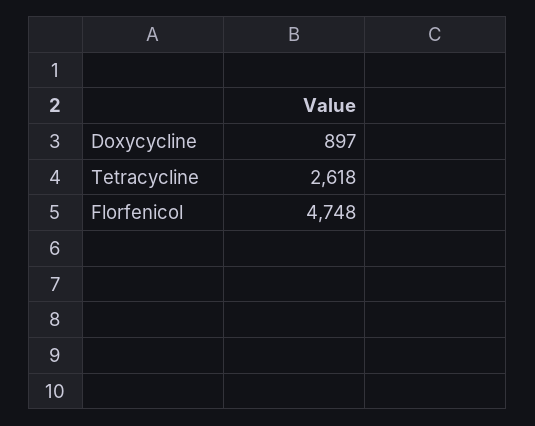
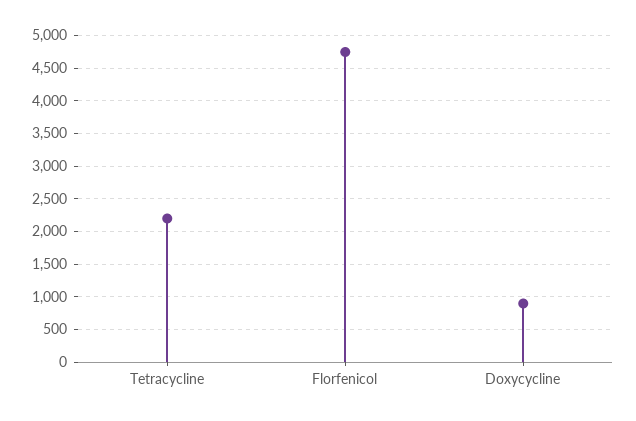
  {
    "Doxycycline": 897,
-   "Tetracycline": 2618,
+   "Tetracycline": 2200,
    "Florfenicol": 4748
  }

